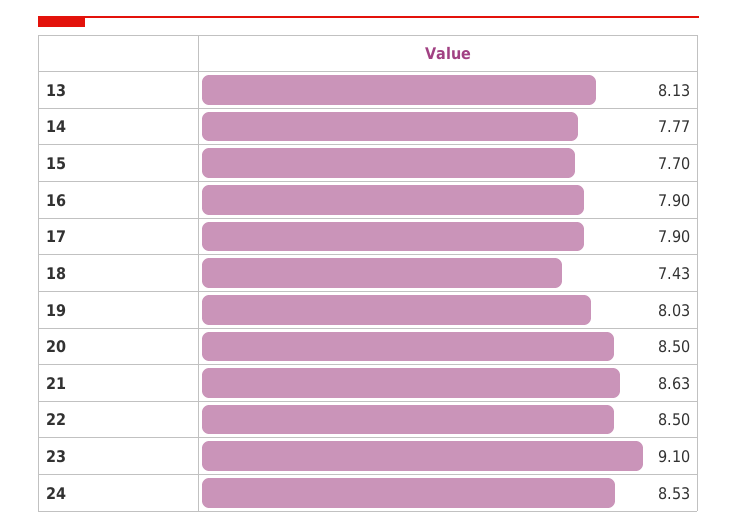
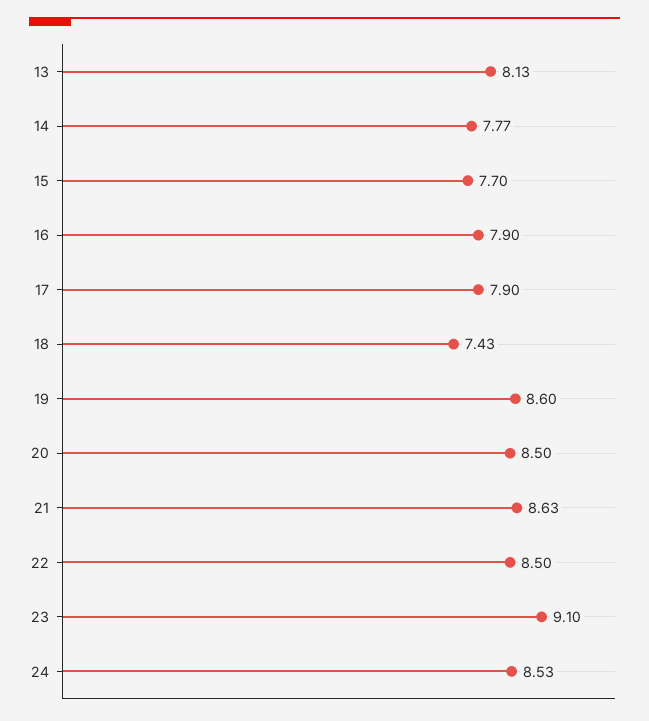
  {
    "13": 8.13,
    "14": 7.77,
    "15": 7.7,
    "16": 7.9,
    "17": 7.9,
    "18": 7.43,
-   "19": 8.03,
+   "19": 8.6,
    "20": 8.5,
    "21": 8.63,
    "22": 8.5,
    "23": 9.1,
    "24": 8.53
  }

